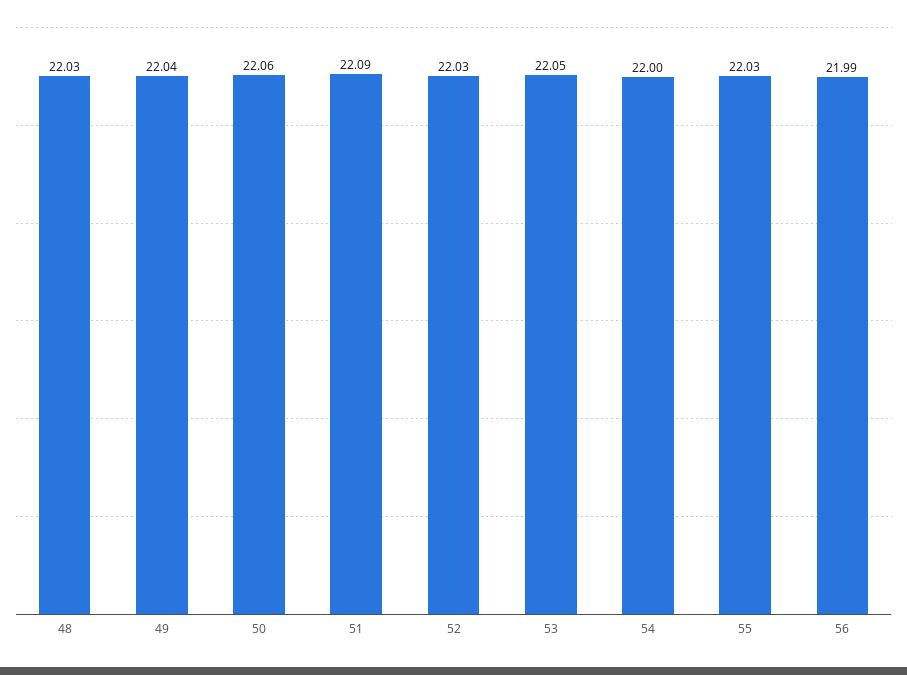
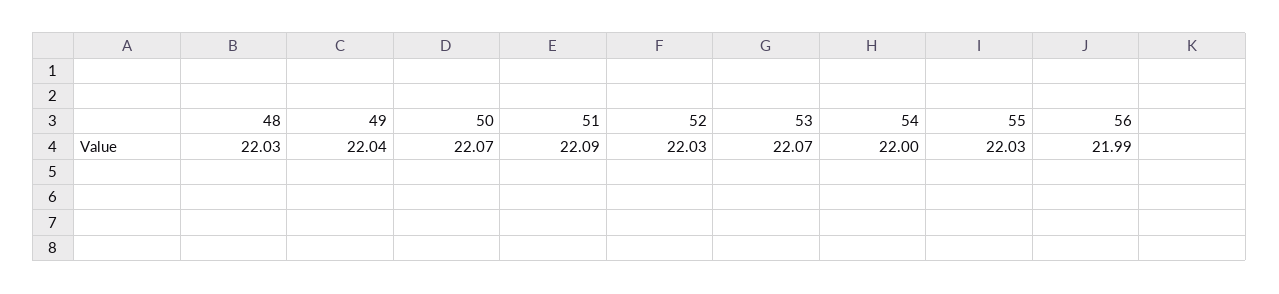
  {
    "48": 22.03,
    "49": 22.04,
-   "50": 22.06,
+   "50": 22.07,
    "51": 22.09,
    "52": 22.03,
-   "53": 22.05,
+   "53": 22.07,
    "54": 22,
    "55": 22.03,
    "56": 21.99
  }

